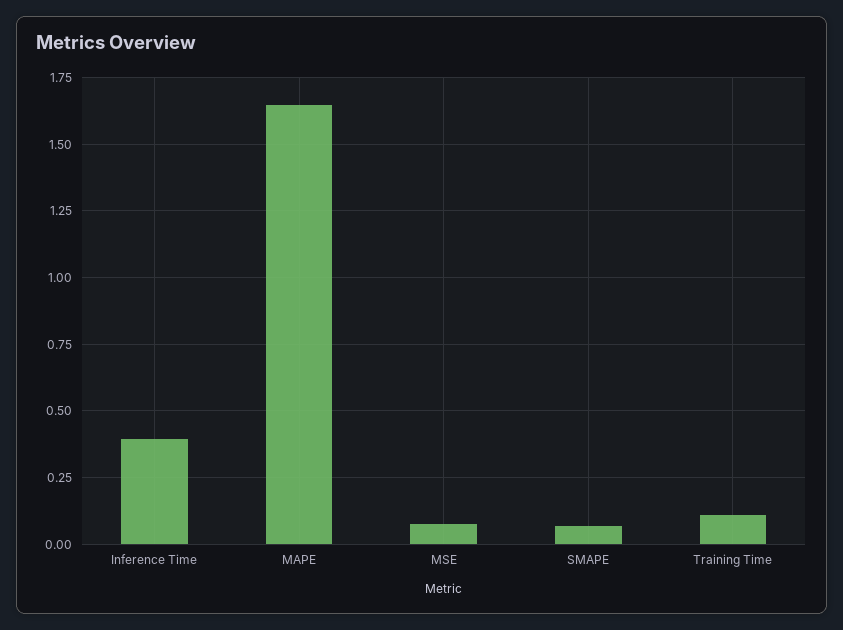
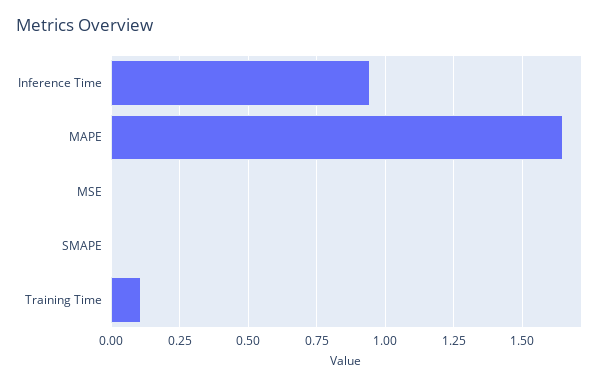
  {
-   "Inference Time": 0.4,
+   "Inference Time": 0.95,
    "MAPE": 1.65,
-   "MSE": 0.075,
+   "MSE": 0,
-   "SMAPE": 0.075,
+   "SMAPE": 0,
    "Training Time": 0.1
  }

